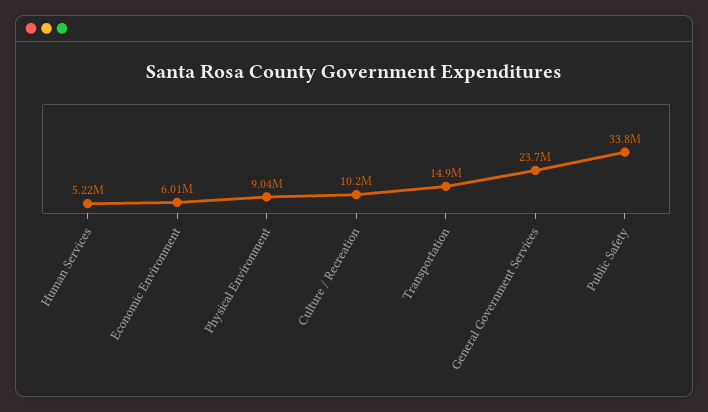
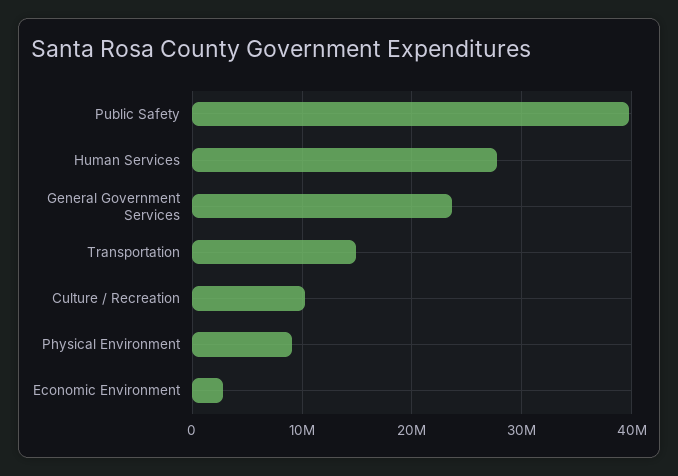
  {
-   "Human Services": 5220000,
+   "Human Services": 28000000,
-   "Economic Environment": 6010000,
+   "Economic Environment": 3000000,
    "Physical Environment": 9040000,
    "Culture / Recreation": 10200000,
    "Transportation": 14900000,
    "General Government Services": 23700000,
-   "Public Safety": 33800000
+   "Public Safety": 40000000
  }

